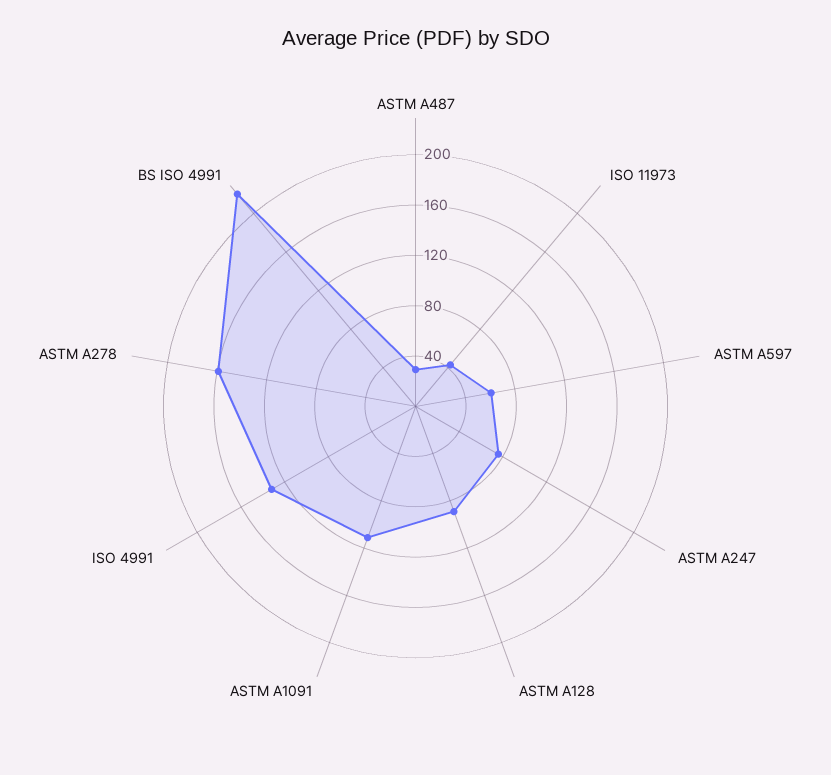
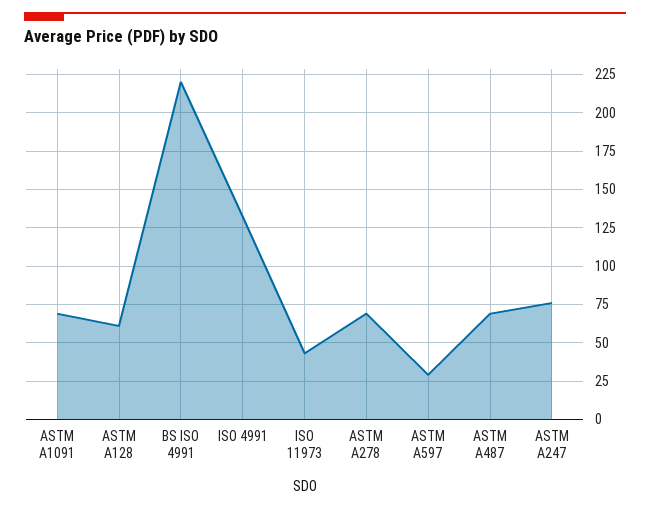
  {
-   "ASTM A487": 30,
+   "ASTM A487": 70,
    "ISO 11973": 45,
-   "ASTM A597": 60,
+   "ASTM A597": 30,
    "ASTM A247": 75,
-   "ASTM A128": 90,
+   "ASTM A128": 60,
-   "ASTM A1091": 110,
+   "ASTM A1091": 70,
    "ISO 4991": 130,
-   "ASTM A278": 160,
+   "ASTM A278": 70,
    "BS ISO 4991": 220
  }

